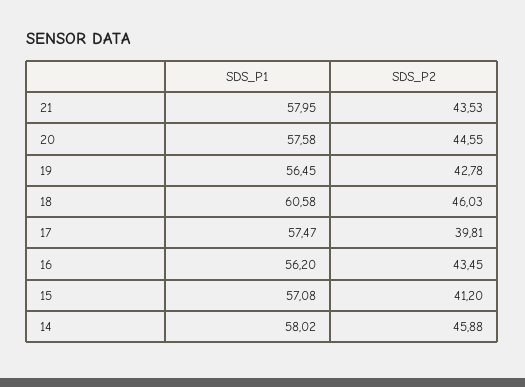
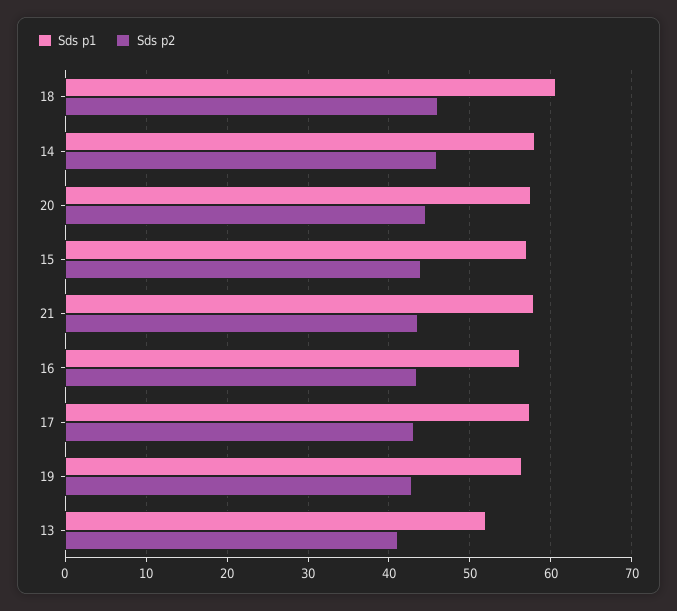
  {
    "SDS_P1": {
      "21": 57.95,
      "20": 57.58,
      "19": 56.45,
      "18": 60.58,
      "17": 57.47,
      "16": 56.2,
      "15": 57.08,
-     "14": 58.02
+     "14": 58.02,
+     "13": 52
    },
    "SDS_P2": {
      "21": 43.53,
      "20": 44.55,
      "19": 42.78,
      "18": 46.03,
-     "17": 39.81,
+     "17": 43,
      "16": 43.45,
-     "15": 41.2,
+     "15": 44,
-     "14": 45.88
+     "14": 45.88,
+     "13": 41
    }
  }

